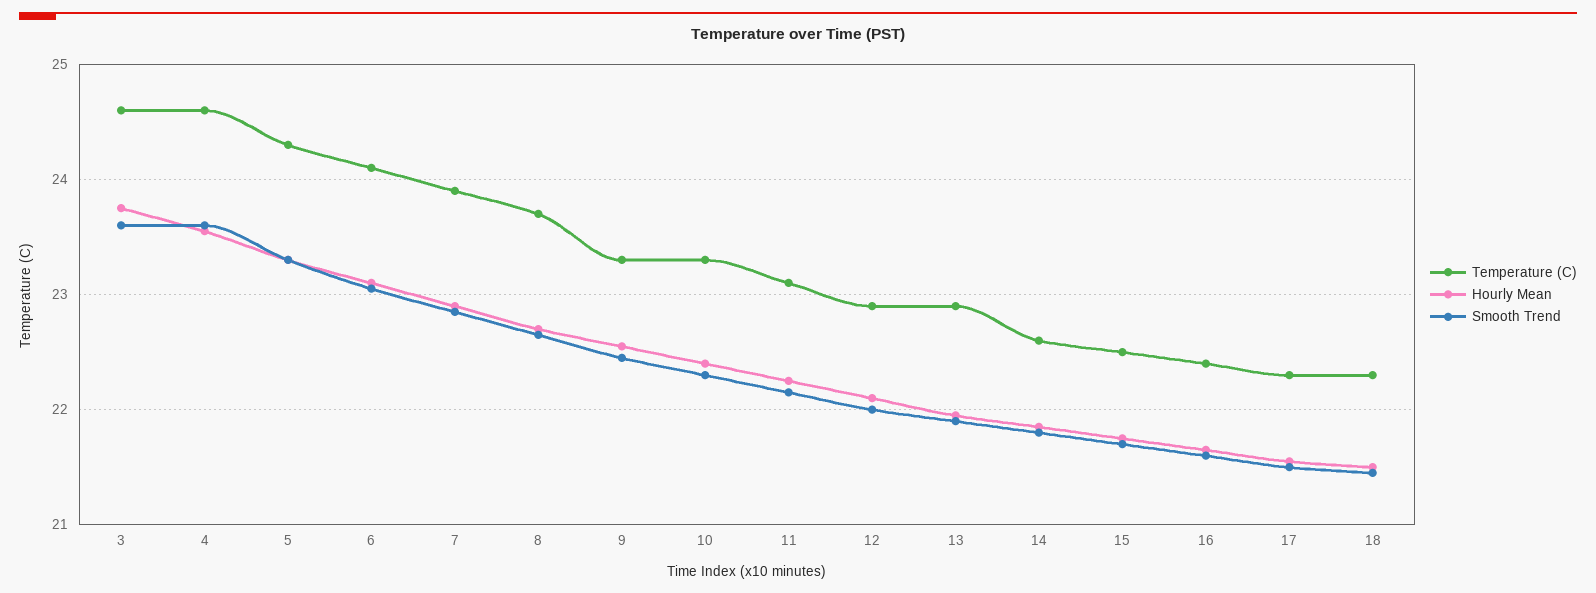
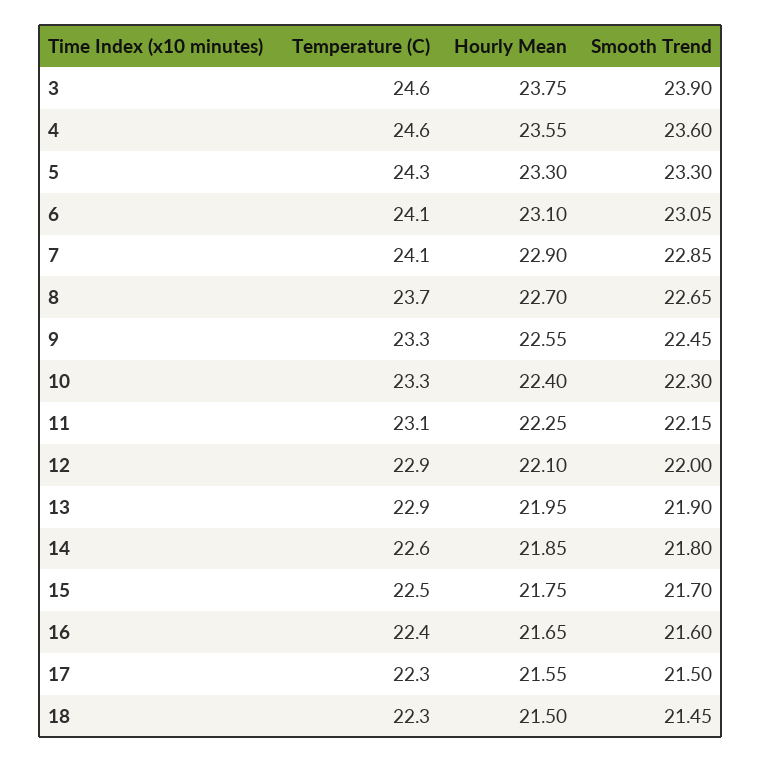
  {
    "Temperature (C)": {
      "3": 24.6,
      "4": 24.6,
      "5": 24.3,
      "6": 24.1,
-     "7": 23.9,
+     "7": 24.1,
      "8": 23.7,
      "9": 23.3,
      "10": 23.3,
      "11": 23.1,
      "12": 22.9,
      "13": 22.9,
      "14": 22.6,
      "15": 22.5,
      "16": 22.4,
      "17": 22.3,
      "18": 22.3
    },
    "Hourly Mean": {
      "3": 23.75,
      "4": 23.55,
      "5": 23.3,
      "6": 23.1,
      "7": 22.9,
      "8": 22.7,
      "9": 22.55,
      "10": 22.4,
      "11": 22.25,
      "12": 22.1,
      "13": 21.95,
      "14": 21.85,
      "15": 21.75,
      "16": 21.65,
      "17": 21.55,
      "18": 21.5
    },
    "Smooth Trend": {
-     "3": 23.6,
+     "3": 23.9,
      "4": 23.6,
      "5": 23.3,
      "6": 23.05,
      "7": 22.85,
      "8": 22.65,
      "9": 22.45,
      "10": 22.3,
      "11": 22.15,
      "12": 22,
      "13": 21.9,
      "14": 21.8,
      "15": 21.7,
      "16": 21.6,
      "17": 21.5,
      "18": 21.45
    }
  }

